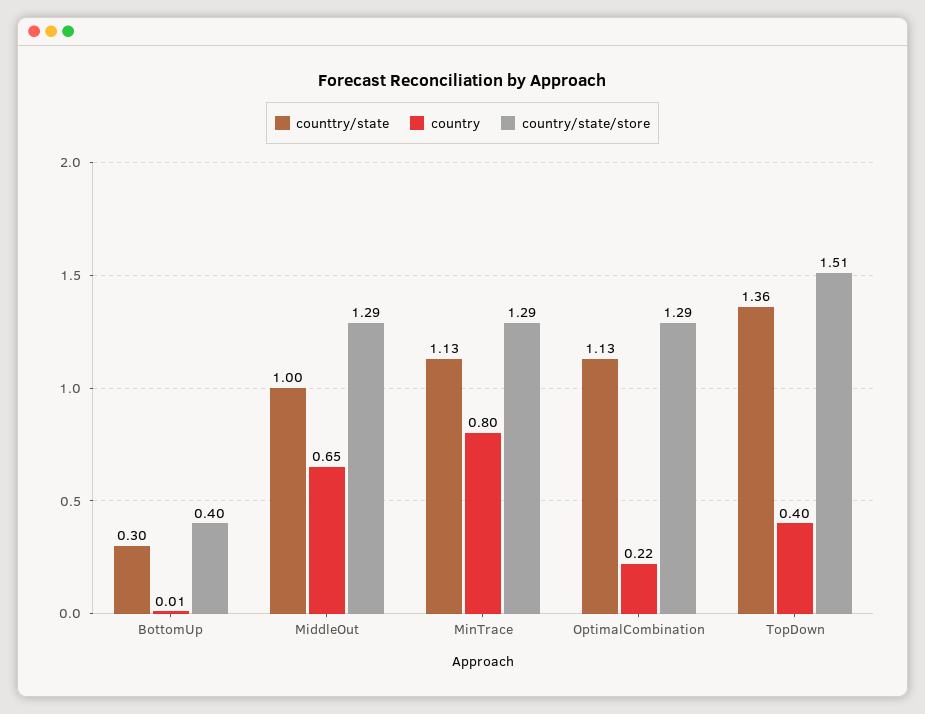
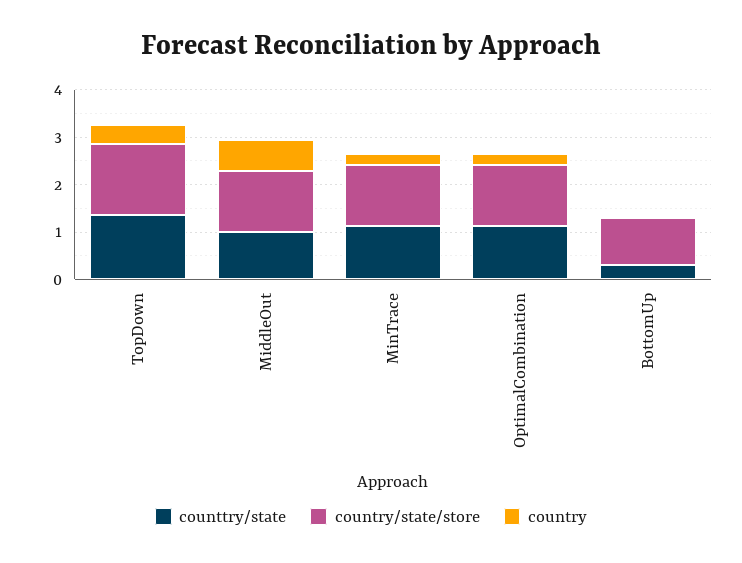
  {
    "counttry/state": {
      "BottomUp": 0.3,
      "MiddleOut": 1,
      "MinTrace": 1.13,
      "OptimalCombination": 1.13,
      "TopDown": 1.36
    },
    "country": {
      "BottomUp": 0.01,
      "MiddleOut": 0.65,
-     "MinTrace": 0.8,
+     "MinTrace": 0.2,
      "OptimalCombination": 0.22,
      "TopDown": 0.4
    },
    "country/state/store": {
-     "BottomUp": 0.4,
+     "BottomUp": 1,
      "MiddleOut": 1.29,
      "MinTrace": 1.29,
      "OptimalCombination": 1.29,
      "TopDown": 1.51
    }
  }

